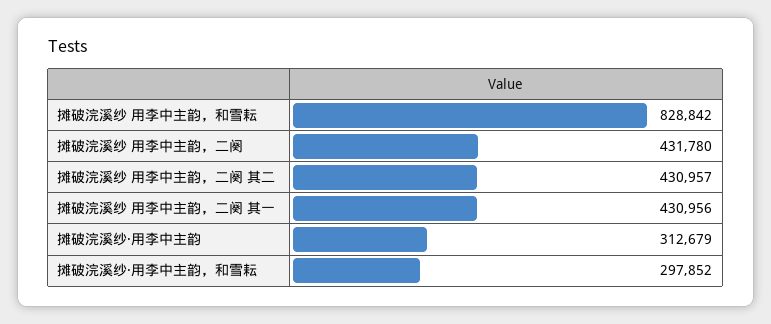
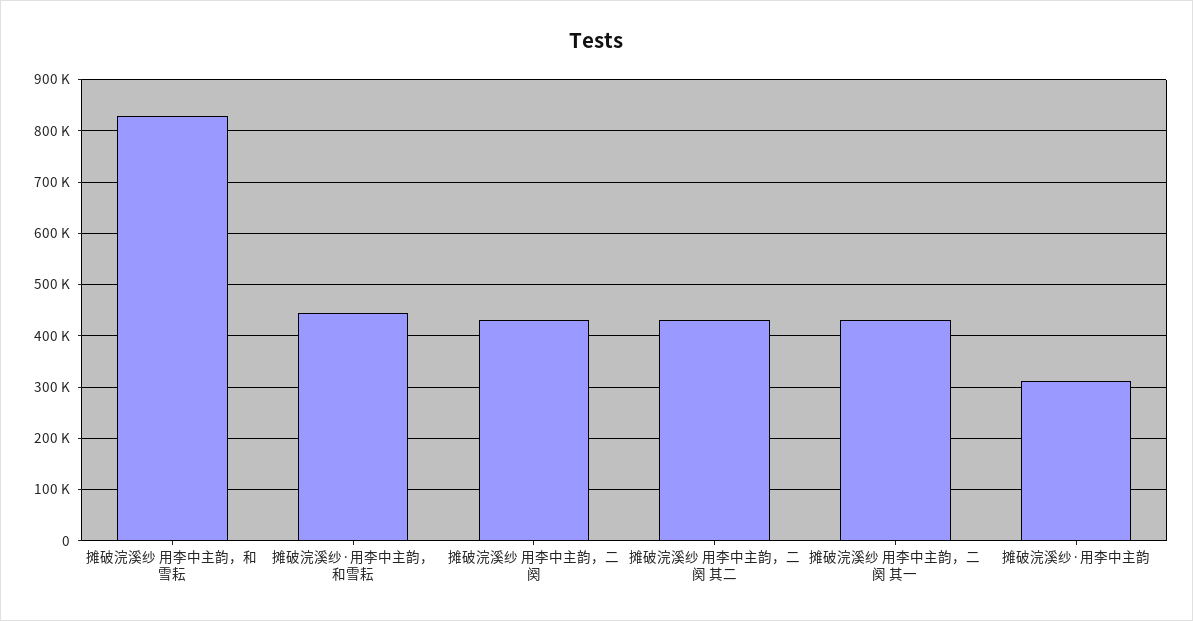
  {
    "摊破浣溪纱 用李中主韵，和雪耘": 828842,
    "摊破浣溪纱 用李中主韵，二阕": 431780,
    "摊破浣溪纱 用李中主韵，二阕 其二": 430957,
    "摊破浣溪纱 用李中主韵，二阕 其一": 430956,
    "摊破浣溪纱·用李中主韵": 312679,
-   "摊破浣溪纱·用李中主韵，和雪耘": 297852
+   "摊破浣溪纱·用李中主韵，和雪耘": 440000
  }

